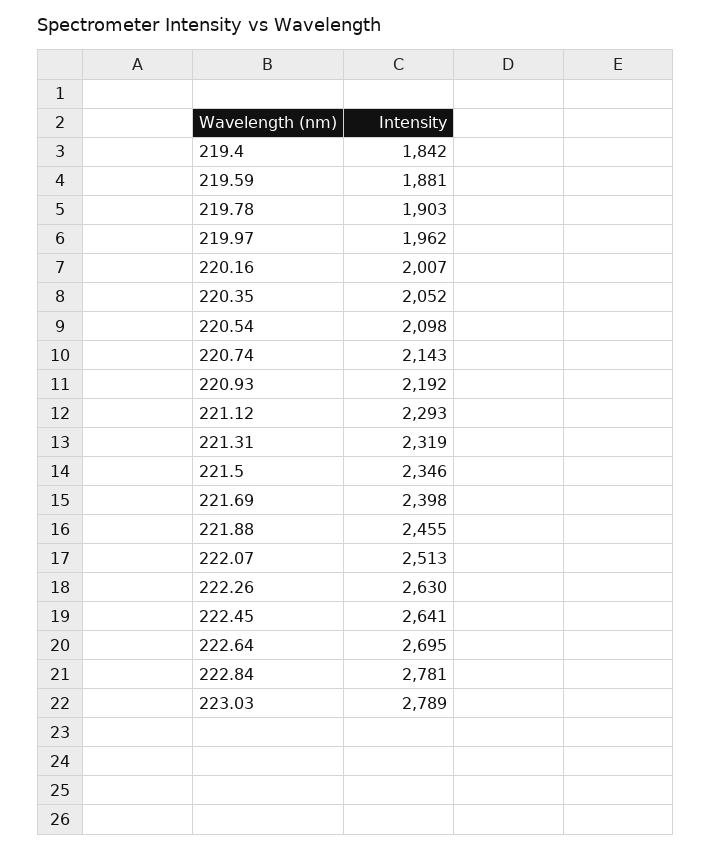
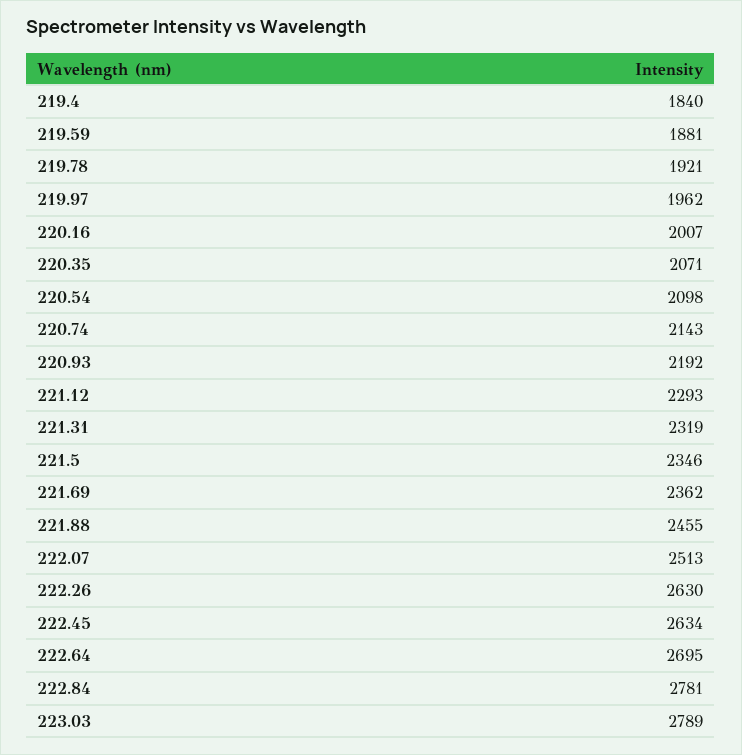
  {
-   "219.4": 1842,
+   "219.4": 1840,
    "219.59": 1881,
-   "219.78": 1903,
+   "219.78": 1921,
    "219.97": 1962,
    "220.16": 2007,
-   "220.35": 2052,
+   "220.35": 2071,
    "220.54": 2098,
    "220.74": 2143,
    "220.93": 2192,
    "221.12": 2293,
    "221.31": 2319,
    "221.5": 2346,
-   "221.69": 2398,
+   "221.69": 2362,
    "221.88": 2455,
    "222.07": 2513,
    "222.26": 2630,
-   "222.45": 2641,
+   "222.45": 2634,
    "222.64": 2695,
    "222.84": 2781,
    "223.03": 2789
  }

